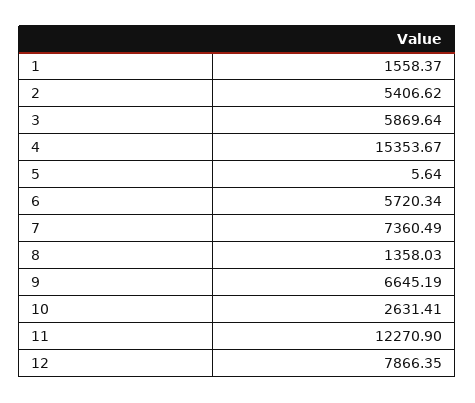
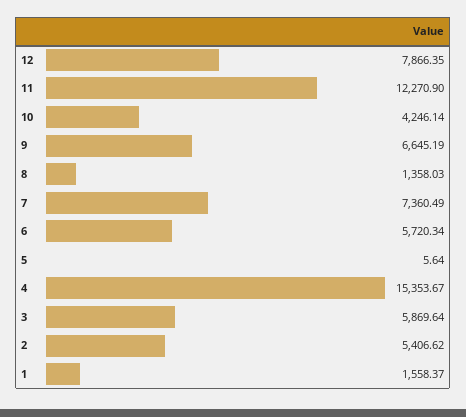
  {
    "1": 1558.37,
    "2": 5406.62,
    "3": 5869.64,
    "4": 15353.67,
    "5": 5.64,
    "6": 5720.34,
    "7": 7360.49,
    "8": 1358.03,
    "9": 6645.19,
-   "10": 2631.41,
+   "10": 4246.14,
    "11": 12270.9,
    "12": 7866.35
  }

